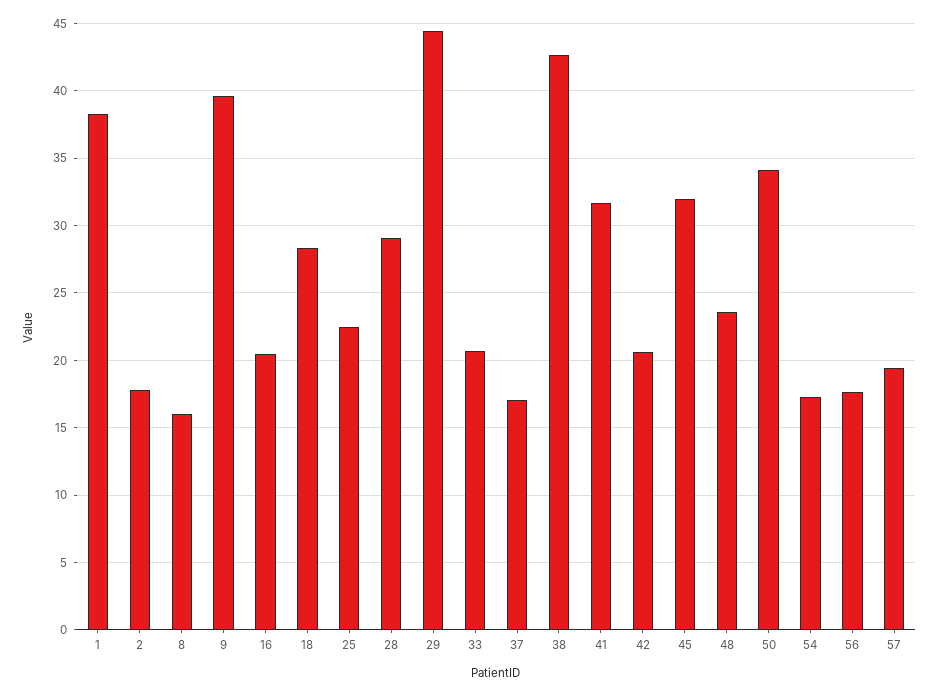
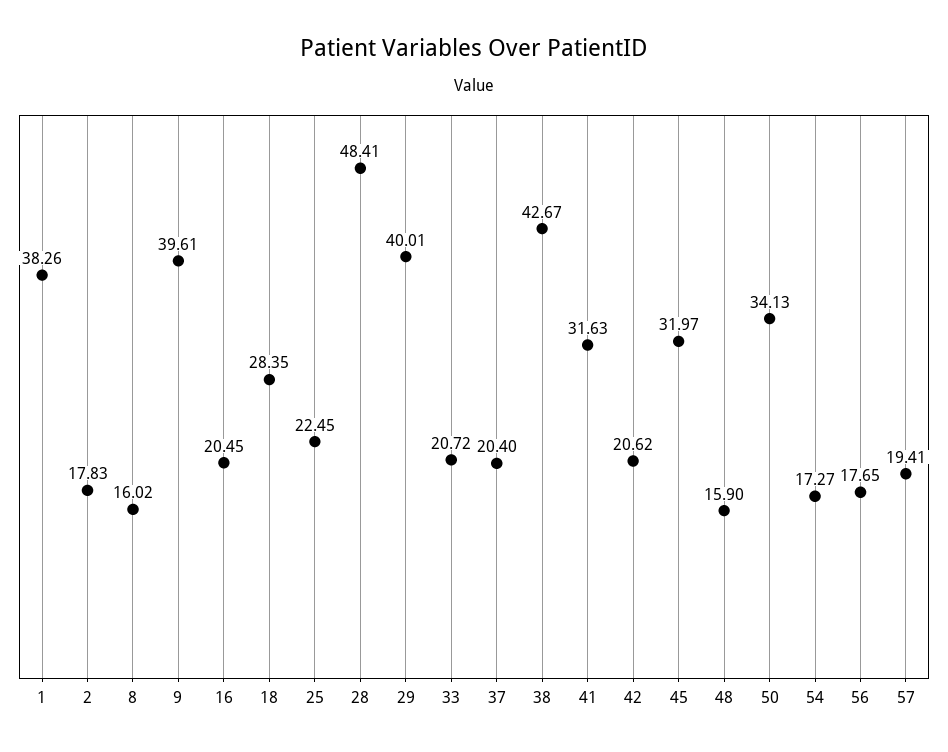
  {
    "1": 38.26,
    "2": 17.83,
    "8": 16.02,
    "9": 39.61,
    "16": 20.45,
    "18": 28.35,
    "25": 22.45,
-   "28": 29,
+   "28": 48.41,
-   "29": 44.5,
+   "29": 40.01,
    "33": 20.72,
-   "37": 17,
+   "37": 20.4,
    "38": 42.67,
    "41": 31.63,
    "42": 20.62,
    "45": 31.97,
-   "48": 23.5,
+   "48": 15.9,
    "50": 34.13,
    "54": 17.27,
    "56": 17.65,
    "57": 19.41
  }

